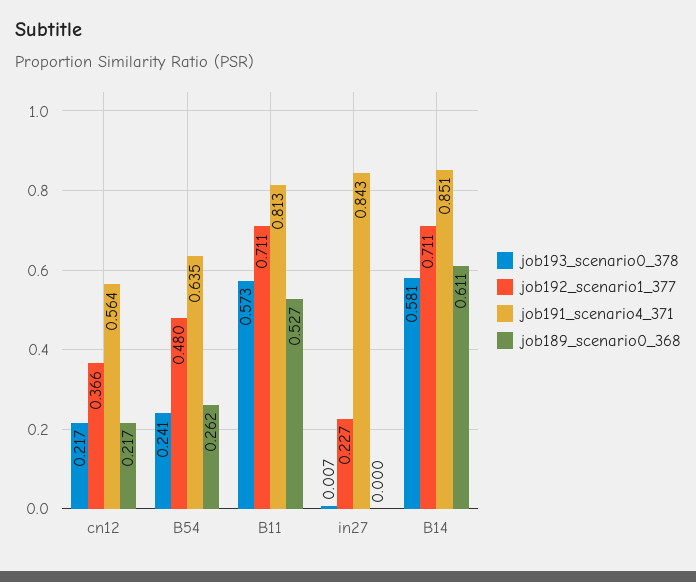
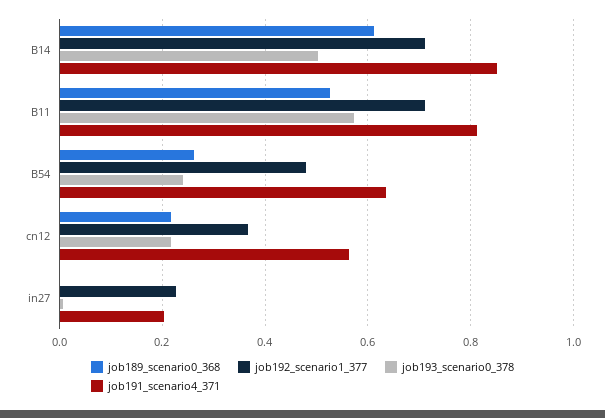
  {
    "job193_scenario0_378": {
      "cn12": 0.217,
      "B54": 0.241,
      "B11": 0.573,
      "in27": 0.007,
-     "B14": 0.581
+     "B14": 0.5
    },
    "job192_scenario1_377": {
      "cn12": 0.366,
      "B54": 0.48,
      "B11": 0.711,
      "in27": 0.227,
      "B14": 0.711
    },
    "job191_scenario4_371": {
      "cn12": 0.564,
      "B54": 0.635,
      "B11": 0.813,
-     "in27": 0.843,
+     "in27": 0.2,
      "B14": 0.851
    },
    "job189_scenario0_368": {
      "cn12": 0.217,
      "B54": 0.262,
      "B11": 0.527,
      "in27": 0,
      "B14": 0.611
    }
  }

